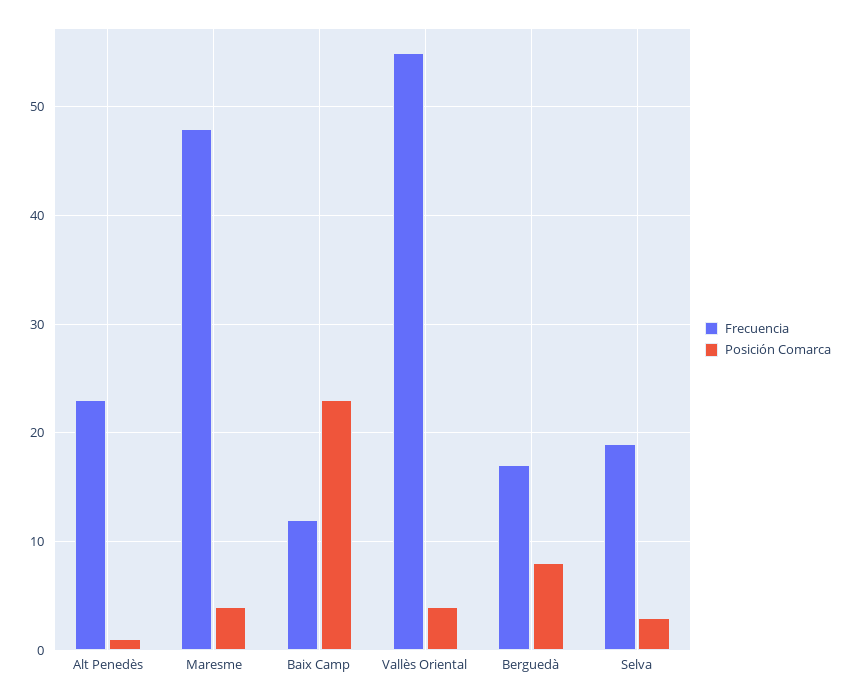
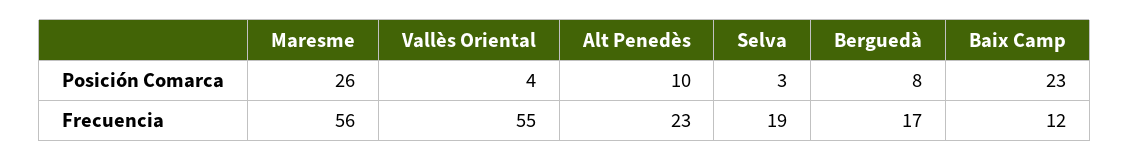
  {
    "Frecuencia": {
      "Alt Penedès": 23,
-     "Maresme": 48,
+     "Maresme": 56,
      "Baix Camp": 12,
      "Vallès Oriental": 55,
      "Berguedà": 17,
      "Selva": 19
    },
    "Posición Comarca": {
-     "Alt Penedès": 1,
+     "Alt Penedès": 10,
-     "Maresme": 4,
+     "Maresme": 26,
      "Baix Camp": 23,
      "Vallès Oriental": 4,
      "Berguedà": 8,
      "Selva": 3
    }
  }

